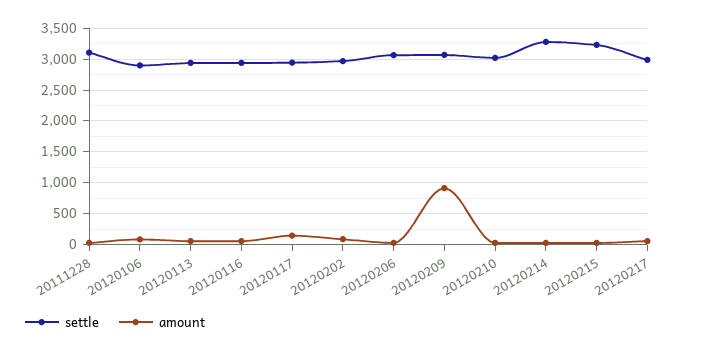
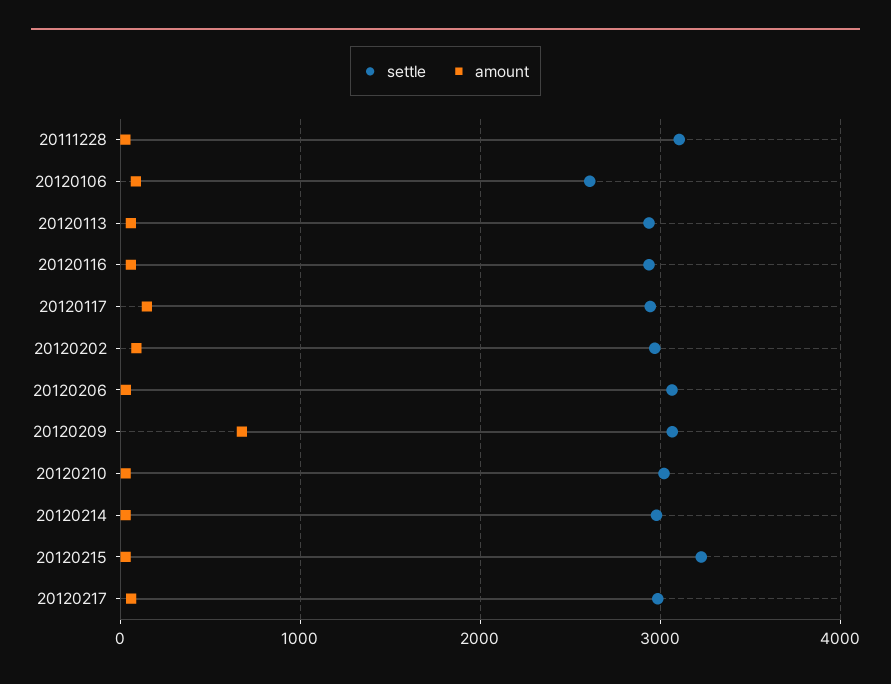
  {
    "settle": {
      "20111228": 3100,
-     "20120106": 2900,
+     "20120106": 2600,
      "20120113": 2900,
      "20120116": 2900,
      "20120117": 2900,
      "20120202": 3000,
      "20120206": 3100,
      "20120209": 3100,
      "20120210": 3000,
-     "20120214": 3300,
+     "20120214": 3000,
      "20120215": 3200,
      "20120217": 3000
    },
    "amount": {
      "20111228": 0,
      "20120106": 100,
      "20120113": 100,
      "20120116": 100,
      "20120117": 100,
      "20120202": 100,
      "20120206": 0,
-     "20120209": 900,
+     "20120209": 700,
      "20120210": 0,
      "20120214": 0,
      "20120215": 0,
      "20120217": 100
    }
  }

